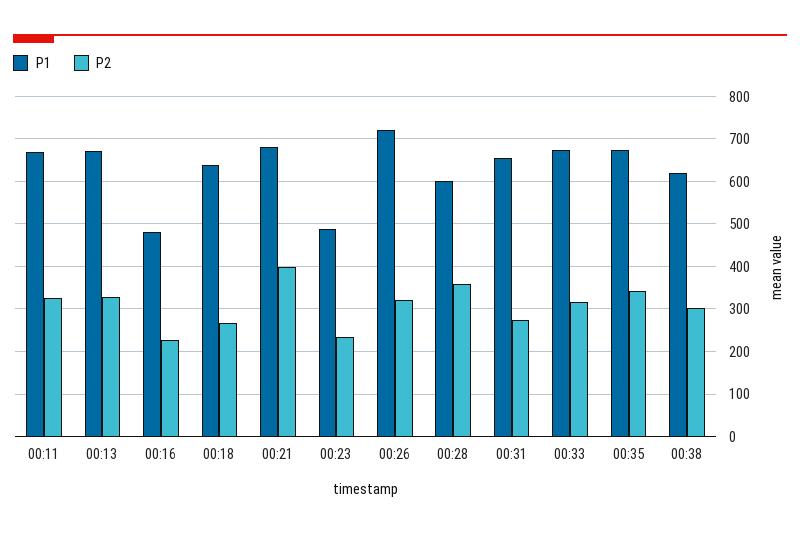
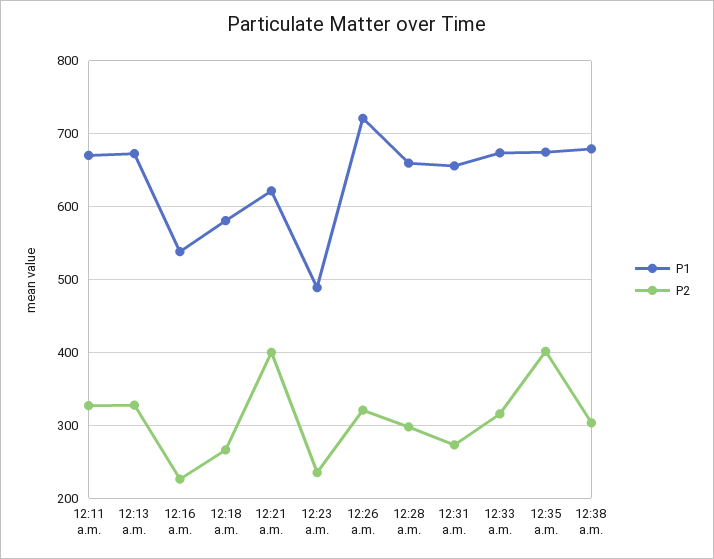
  {
    "P1": {
      "00:11": 670,
      "00:13": 670,
-     "00:16": 480,
+     "00:16": 540,
-     "00:18": 640,
+     "00:18": 580,
-     "00:21": 680,
+     "00:21": 620,
      "00:23": 490,
      "00:26": 720,
-     "00:28": 600,
+     "00:28": 660,
      "00:31": 660,
      "00:33": 670,
      "00:35": 670,
-     "00:38": 620
+     "00:38": 680
    },
    "P2": {
      "00:11": 330,
      "00:13": 330,
      "00:16": 230,
      "00:18": 270,
      "00:21": 400,
      "00:23": 240,
      "00:26": 320,
-     "00:28": 360,
+     "00:28": 300,
      "00:31": 270,
      "00:33": 320,
-     "00:35": 340,
+     "00:35": 400,
      "00:38": 300
    }
  }

